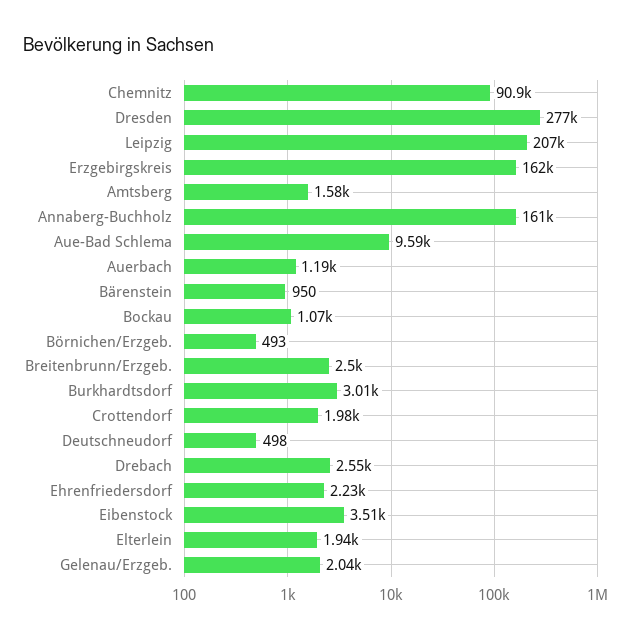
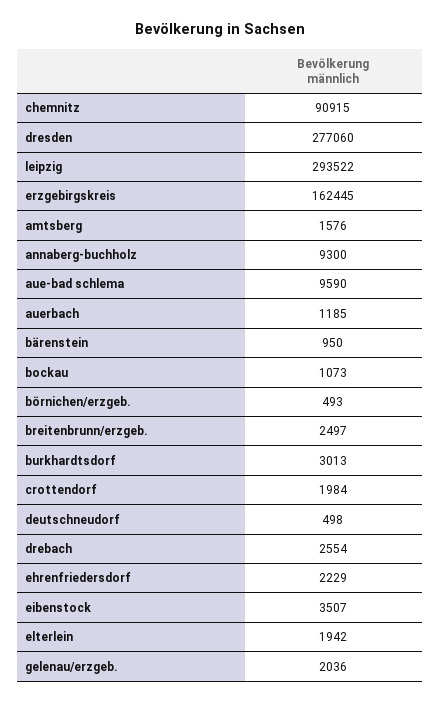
  {
    "Chemnitz": 90915,
    "Dresden": 277060,
-   "Leipzig": 207000,
+   "Leipzig": 293522,
    "Erzgebirgskreis": 162445,
    "Amtsberg": 1576,
-   "Annaberg-Buchholz": 161000,
+   "Annaberg-Buchholz": 9300,
    "Aue-Bad Schlema": 9590,
    "Auerbach": 1185,
    "Bärenstein": 950,
    "Bockau": 1073,
    "Börnichen/Erzgeb.": 493,
    "Breitenbrunn/Erzgeb.": 2497,
    "Burkhardtsdorf": 3013,
    "Crottendorf": 1984,
    "Deutschneudorf": 498,
    "Drebach": 2554,
    "Ehrenfriedersdorf": 2229,
    "Eibenstock": 3507,
    "Elterlein": 1942,
    "Gelenau/Erzgeb.": 2036
  }

